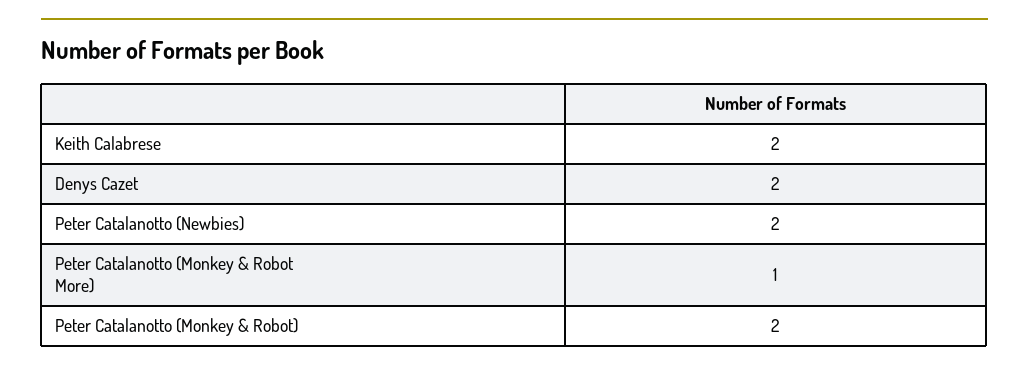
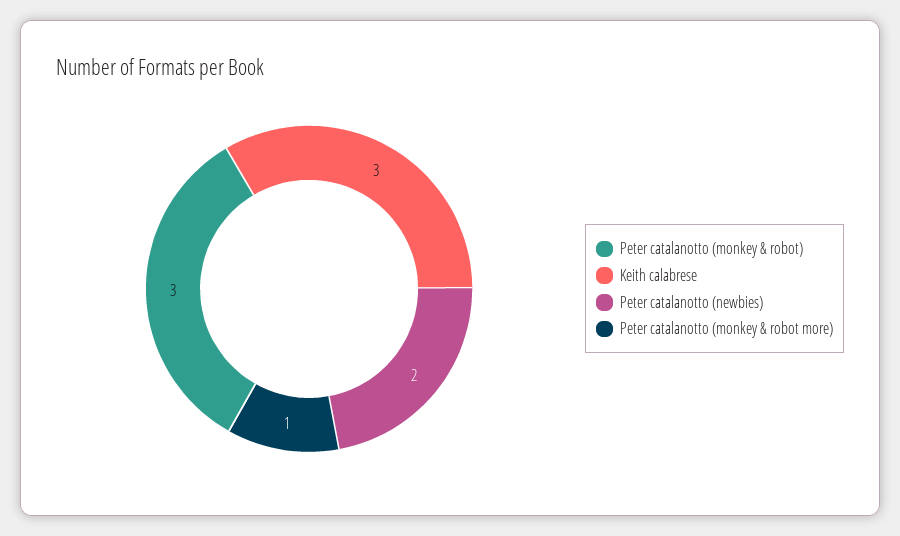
  {
-   "Keith Calabrese": 2,
+   "Keith Calabrese": 3,
-   "Denys Cazet": 2,
    "Peter Catalanotto (Newbies)": 2,
    "Peter Catalanotto (Monkey & Robot More)": 1,
-   "Peter Catalanotto (Monkey & Robot)": 2
+   "Peter Catalanotto (Monkey & Robot)": 3
  }

